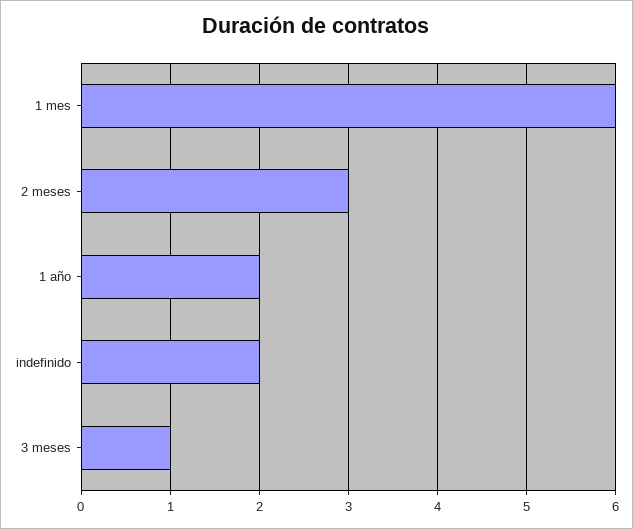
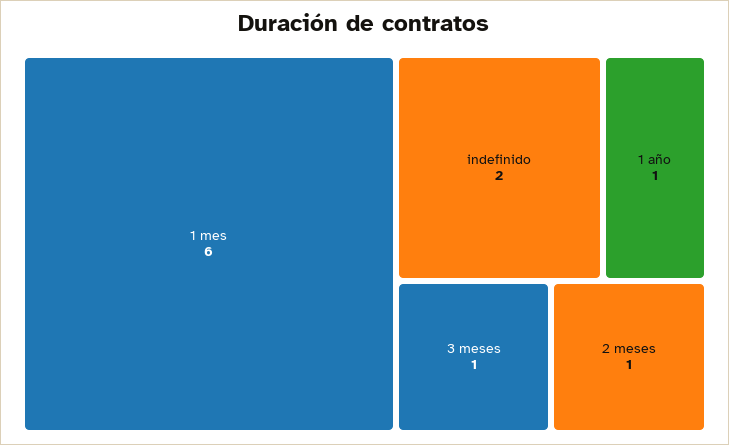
  {
    "1 mes": 6,
-   "2 meses": 3,
+   "2 meses": 1,
-   "1 año": 2,
+   "1 año": 1,
    "indefinido": 2,
    "3 meses": 1
  }

